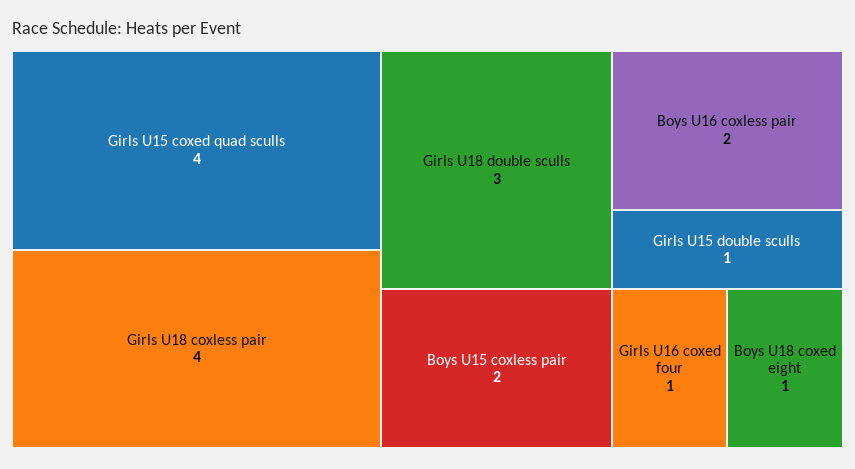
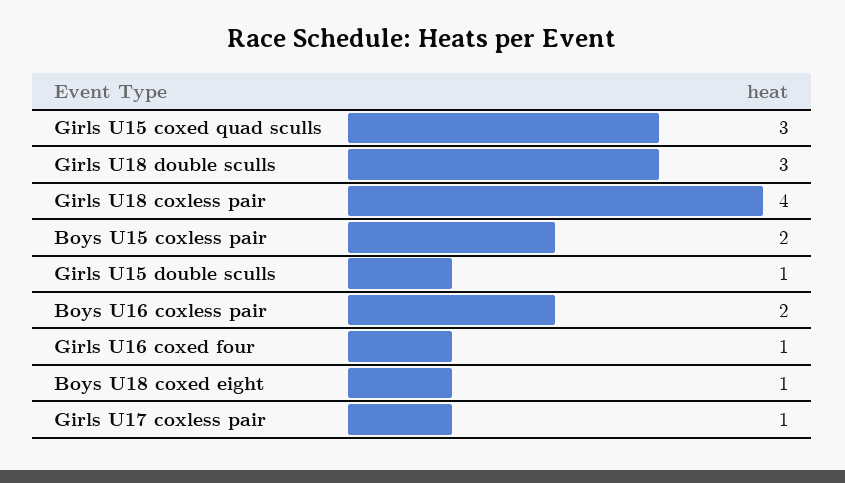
  {
-   "Girls U15 coxed quad sculls": 4,
+   "Girls U15 coxed quad sculls": 3,
    "Girls U18 coxless pair": 4,
    "Girls U18 double sculls": 3,
    "Boys U15 coxless pair": 2,
    "Boys U16 coxless pair": 2,
    "Girls U15 double sculls": 1,
    "Girls U16 coxed four": 1,
-   "Boys U18 coxed eight": 1
+   "Boys U18 coxed eight": 1,
+   "Girls U17 coxless pair": 1
  }

